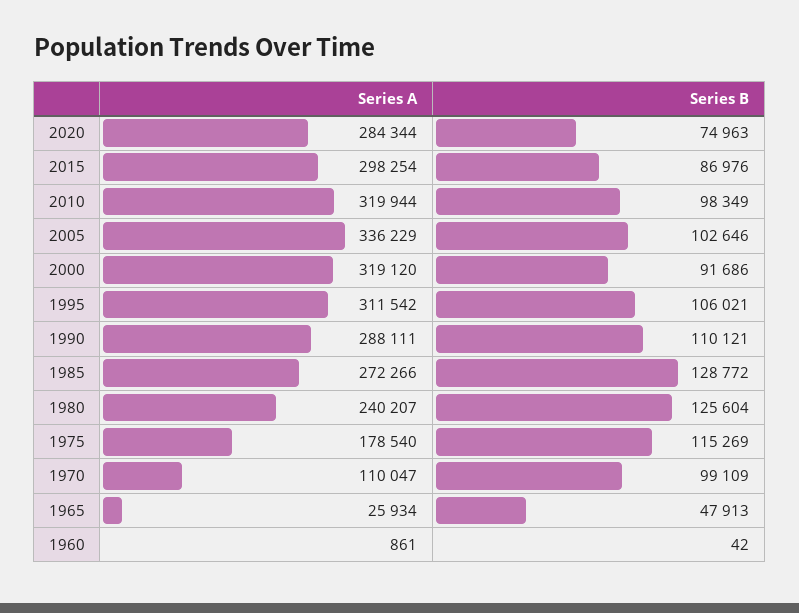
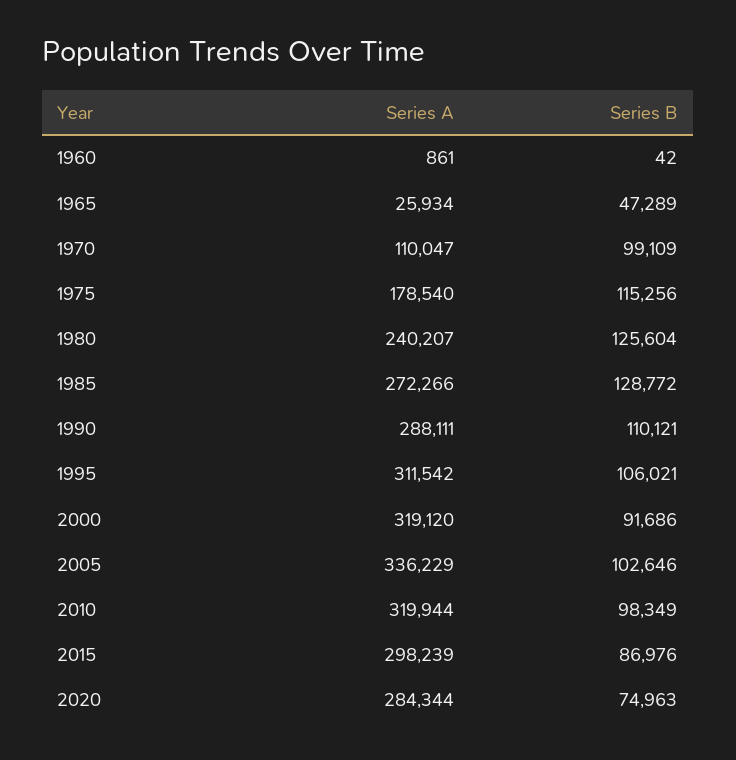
  {
    "Series A": {
      "2020": 284344,
-     "2015": 298254,
+     "2015": 298239,
      "2010": 319944,
      "2005": 336229,
      "2000": 319120,
      "1995": 311542,
      "1990": 288111,
      "1985": 272266,
      "1980": 240207,
      "1975": 178540,
      "1970": 110047,
      "1965": 25934,
      "1960": 861
    },
    "Series B": {
      "2020": 74963,
      "2015": 86976,
      "2010": 98349,
      "2005": 102646,
      "2000": 91686,
      "1995": 106021,
      "1990": 110121,
      "1985": 128772,
      "1980": 125604,
-     "1975": 115269,
+     "1975": 115256,
      "1970": 99109,
-     "1965": 47913,
+     "1965": 47289,
      "1960": 42
    }
  }

